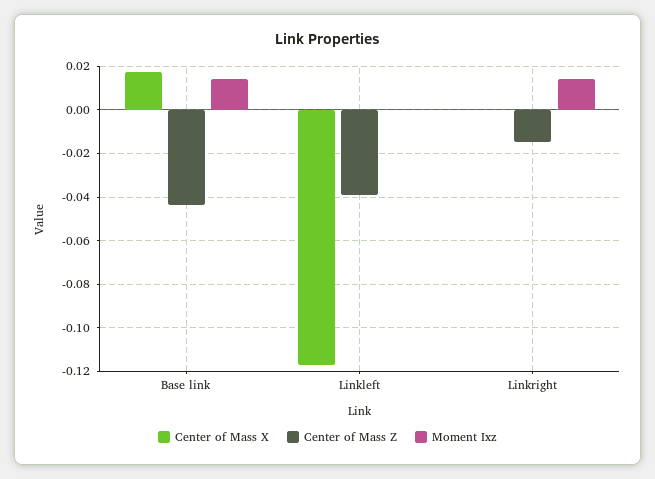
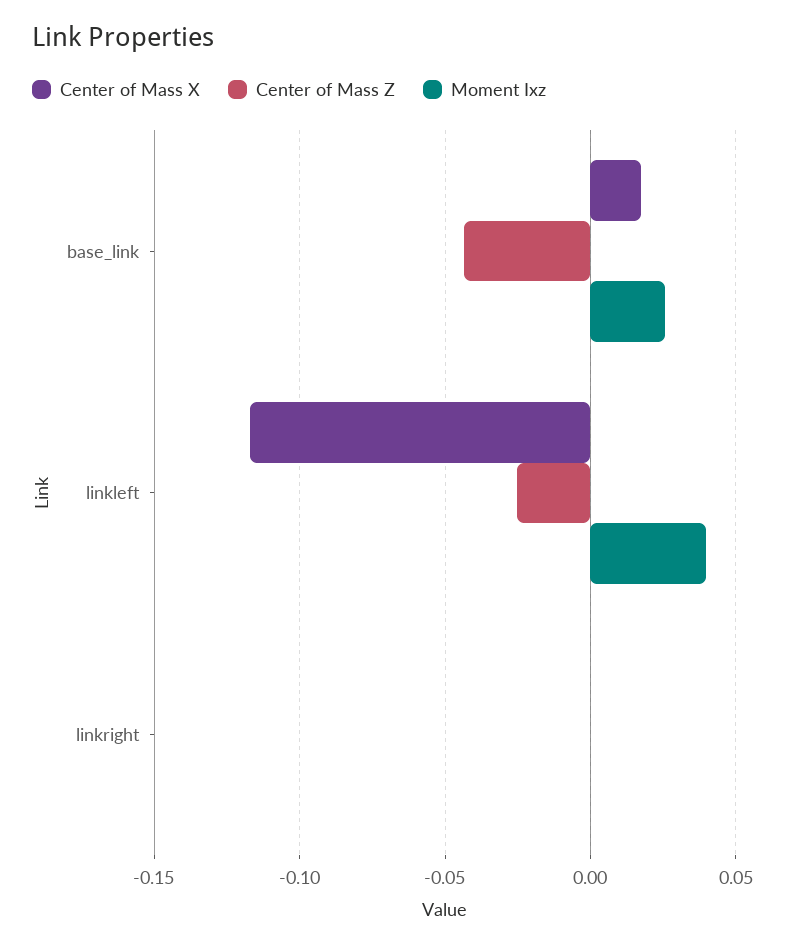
  {
    "Center of Mass X": {
      "Base link": 0.02,
      "Linkleft": -0.115,
      "Linkright": 0
    },
    "Center of Mass Z": {
      "Base link": -0.045,
-     "Linkleft": -0.04,
+     "Linkleft": -0.025,
-     "Linkright": -0.015
+     "Linkright": 0
    },
    "Moment Ixz": {
-     "Base link": 0.015,
+     "Base link": 0.025,
-     "Linkleft": 0,
+     "Linkleft": 0.04,
-     "Linkright": 0.015
+     "Linkright": 0
    }
  }

